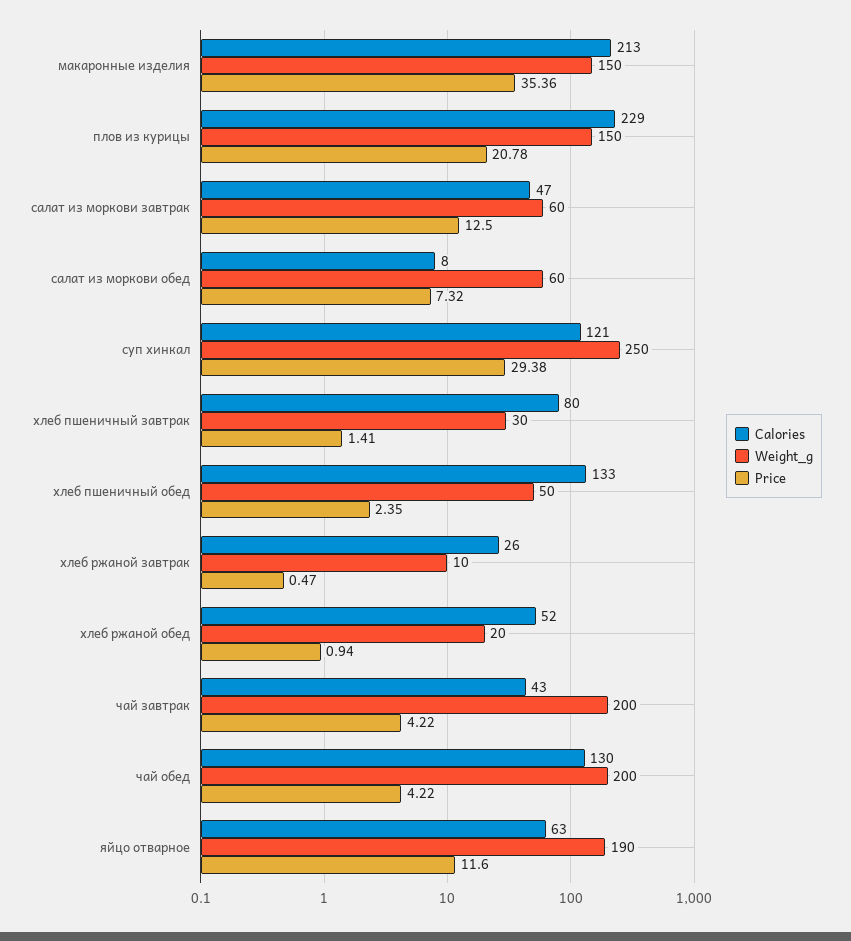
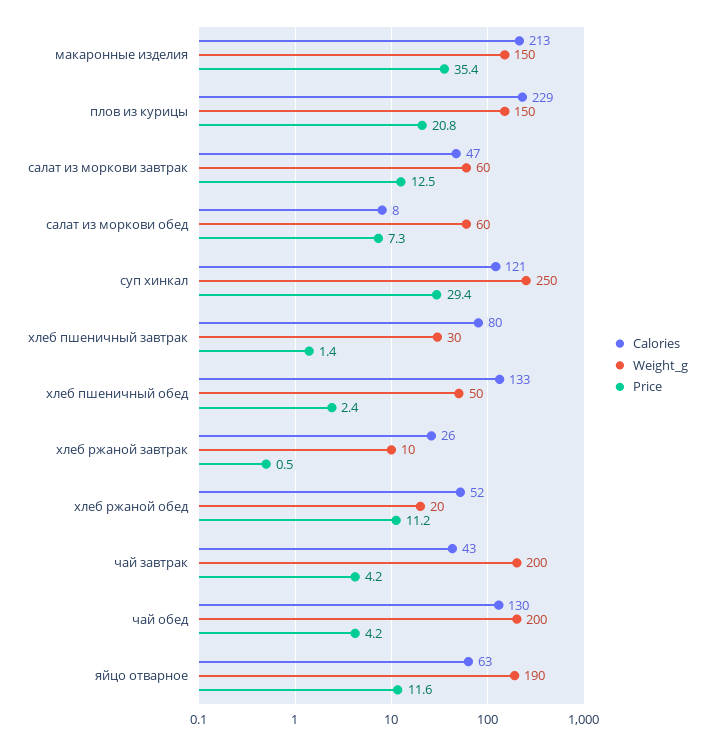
  {
    "Calories": {
      "макаронные изделия": 213,
      "плов из курицы": 229,
      "салат из моркови завтрак": 47,
      "салат из моркови обед": 8,
      "суп хинкал": 121,
      "хлеб пшеничный завтрак": 80,
      "хлеб пшеничный обед": 133,
      "хлеб ржаной завтрак": 26,
      "хлеб ржаной обед": 52,
      "чай завтрак": 43,
      "чай обед": 130,
      "яйцо отварное": 63
    },
    "Weight_g": {
      "макаронные изделия": 150,
      "плов из курицы": 150,
      "салат из моркови завтрак": 60,
      "салат из моркови обед": 60,
      "суп хинкал": 250,
      "хлеб пшеничный завтрак": 30,
      "хлеб пшеничный обед": 50,
      "хлеб ржаной завтрак": 10,
      "хлеб ржаной обед": 20,
      "чай завтрак": 200,
      "чай обед": 200,
      "яйцо отварное": 190
    },
    "Price": {
      "макаронные изделия": 35.36,
      "плов из курицы": 20.78,
      "салат из моркови завтрак": 12.5,
      "салат из моркови обед": 7.32,
      "суп хинкал": 29.38,
      "хлеб пшеничный завтрак": 1.41,
      "хлеб пшеничный обед": 2.35,
      "хлеб ржаной завтрак": 0.47,
-     "хлеб ржаной обед": 0.94,
+     "хлеб ржаной обед": 11.2,
      "чай завтрак": 4.22,
      "чай обед": 4.22,
      "яйцо отварное": 11.6
    }
  }

